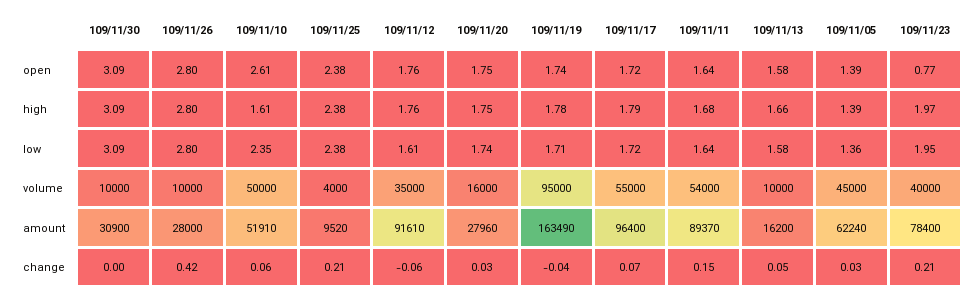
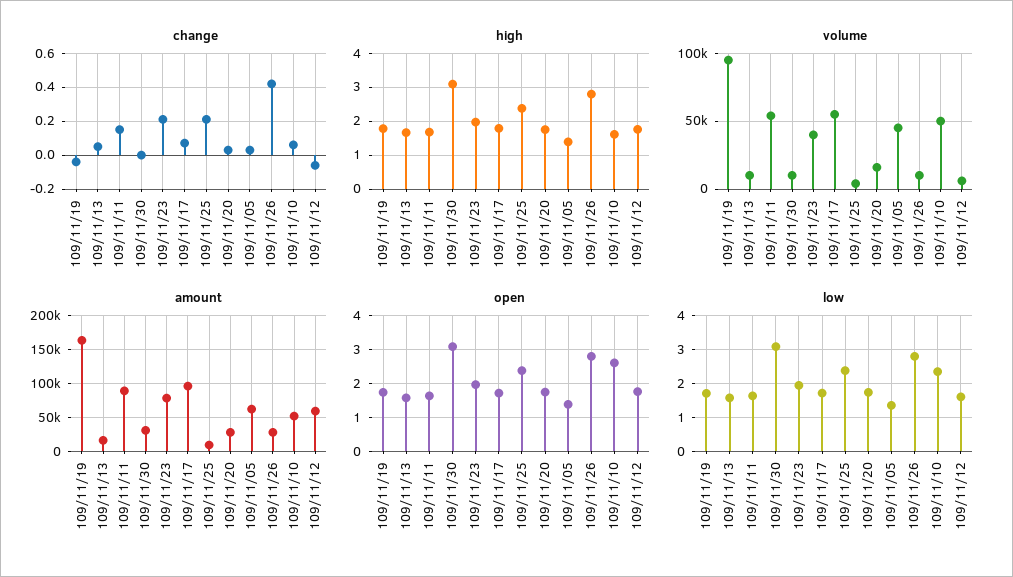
  {
    "open": {
      "109/11/30": 3.09,
      "109/11/26": 2.8,
      "109/11/10": 2.61,
      "109/11/25": 2.38,
      "109/11/12": 1.76,
      "109/11/20": 1.75,
      "109/11/19": 1.74,
      "109/11/17": 1.72,
      "109/11/11": 1.64,
      "109/11/13": 1.58,
      "109/11/05": 1.39,
-     "109/11/23": 0.77
+     "109/11/23": 2
    },
    "high": {
      "109/11/30": 3.09,
      "109/11/26": 2.8,
      "109/11/10": 1.61,
      "109/11/25": 2.38,
      "109/11/12": 1.76,
      "109/11/20": 1.75,
      "109/11/19": 1.78,
      "109/11/17": 1.79,
      "109/11/11": 1.68,
      "109/11/13": 1.66,
      "109/11/05": 1.39,
      "109/11/23": 1.97
    },
    "low": {
      "109/11/30": 3.09,
      "109/11/26": 2.8,
      "109/11/10": 2.35,
      "109/11/25": 2.38,
      "109/11/12": 1.61,
      "109/11/20": 1.74,
      "109/11/19": 1.71,
      "109/11/17": 1.72,
      "109/11/11": 1.64,
      "109/11/13": 1.58,
      "109/11/05": 1.36,
      "109/11/23": 1.95
    },
    "volume": {
      "109/11/30": 10000,
      "109/11/26": 10000,
      "109/11/10": 50000,
      "109/11/25": 4000,
-     "109/11/12": 35000,
+     "109/11/12": 5000,
      "109/11/20": 16000,
      "109/11/19": 95000,
      "109/11/17": 55000,
      "109/11/11": 54000,
      "109/11/13": 10000,
      "109/11/05": 45000,
      "109/11/23": 40000
    },
    "amount": {
      "109/11/30": 30900,
      "109/11/26": 28000,
      "109/11/10": 51910,
      "109/11/25": 9520,
-     "109/11/12": 91610,
+     "109/11/12": 60000,
      "109/11/20": 27960,
      "109/11/19": 163490,
      "109/11/17": 96400,
      "109/11/11": 89370,
      "109/11/13": 16200,
      "109/11/05": 62240,
      "109/11/23": 78400
    },
    "change": {
      "109/11/30": 0,
      "109/11/26": 0.42,
      "109/11/10": 0.06,
      "109/11/25": 0.21,
      "109/11/12": -0.06,
      "109/11/20": 0.03,
      "109/11/19": -0.04,
      "109/11/17": 0.07,
      "109/11/11": 0.15,
      "109/11/13": 0.05,
      "109/11/05": 0.03,
      "109/11/23": 0.21
    }
  }

